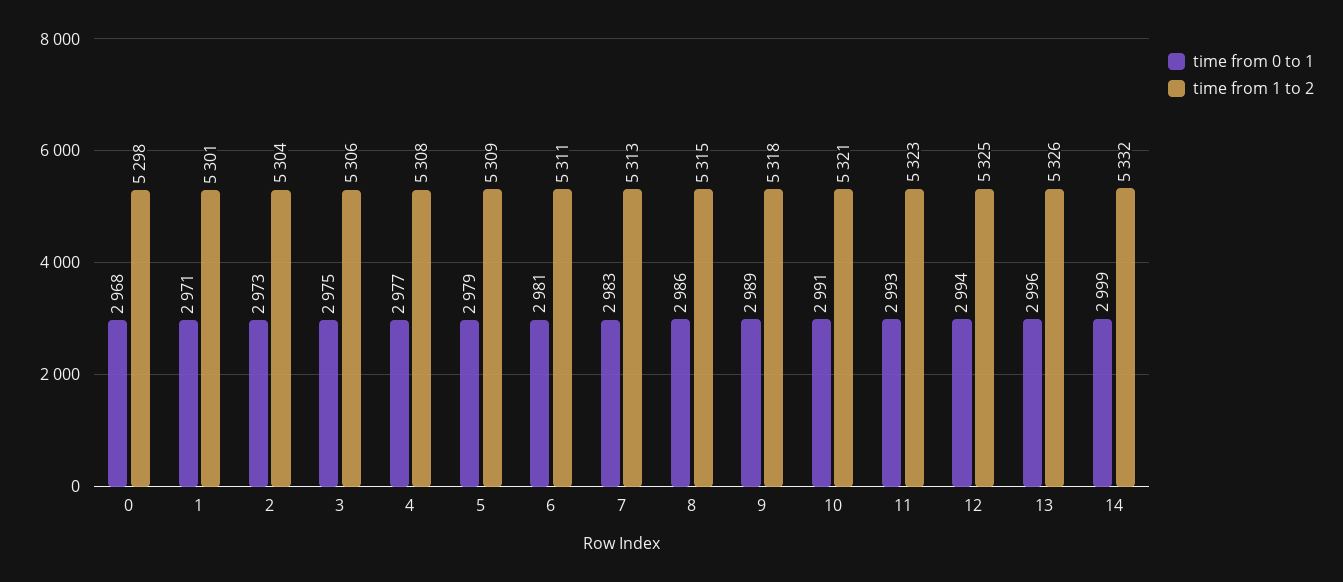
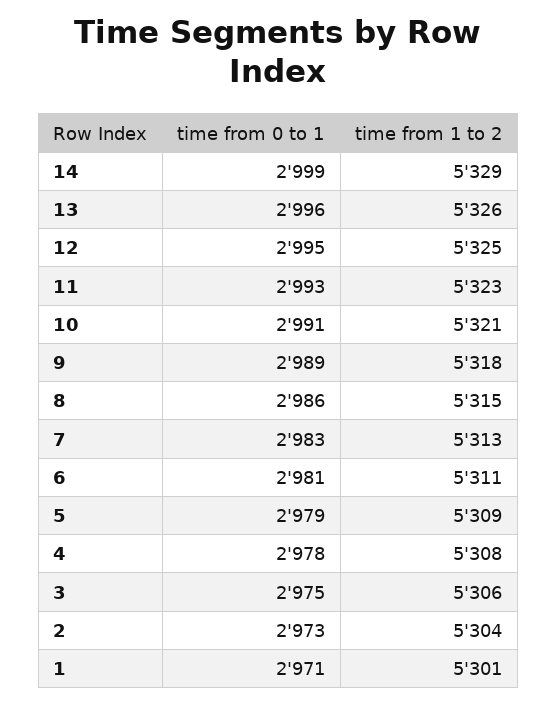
  {
    "time from 0 to 1": {
-     "0": 2968,
      "1": 2971,
      "2": 2973,
      "3": 2975,
-     "4": 2977,
+     "4": 2978,
      "5": 2979,
      "6": 2981,
      "7": 2983,
      "8": 2986,
      "9": 2989,
      "10": 2991,
      "11": 2993,
-     "12": 2994,
+     "12": 2995,
      "13": 2996,
      "14": 2999
    },
    "time from 1 to 2": {
-     "0": 5298,
      "1": 5301,
      "2": 5304,
      "3": 5306,
      "4": 5308,
      "5": 5309,
      "6": 5311,
      "7": 5313,
      "8": 5315,
      "9": 5318,
      "10": 5321,
      "11": 5323,
      "12": 5325,
      "13": 5326,
-     "14": 5332
+     "14": 5329
    }
  }

